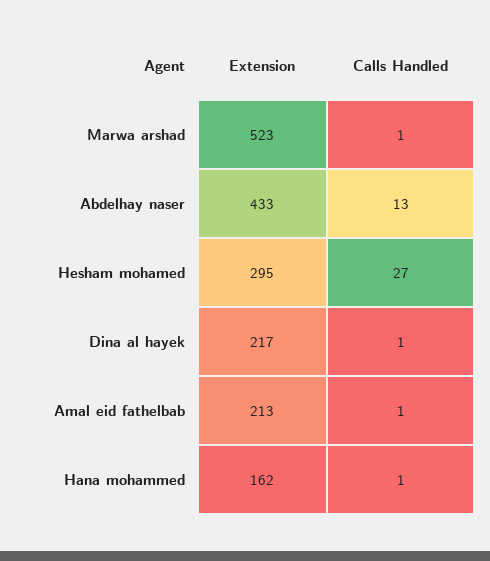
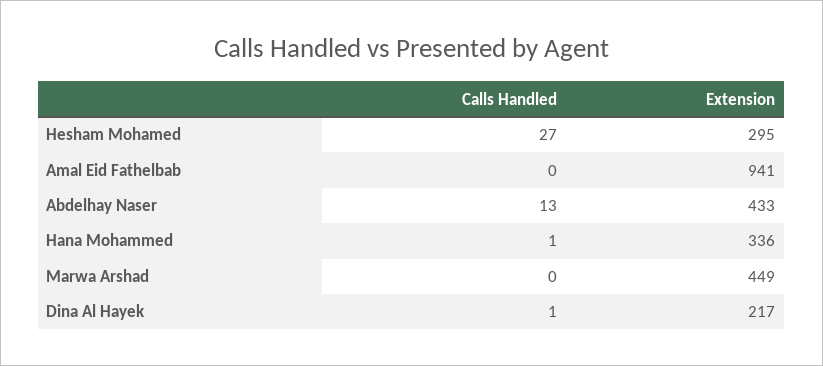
  {
    "Extension": {
-     "Marwa arshad": 523,
+     "Marwa arshad": 449,
      "Abdelhay naser": 433,
      "Hesham mohamed": 295,
      "Dina al hayek": 217,
-     "Amal eid fathelbab": 213,
+     "Amal eid fathelbab": 941,
-     "Hana mohammed": 162
+     "Hana mohammed": 336
    },
    "Calls Handled": {
-     "Marwa arshad": 1,
+     "Marwa arshad": 0,
      "Abdelhay naser": 13,
      "Hesham mohamed": 27,
      "Dina al hayek": 1,
-     "Amal eid fathelbab": 1,
+     "Amal eid fathelbab": 0,
      "Hana mohammed": 1
    }
  }

